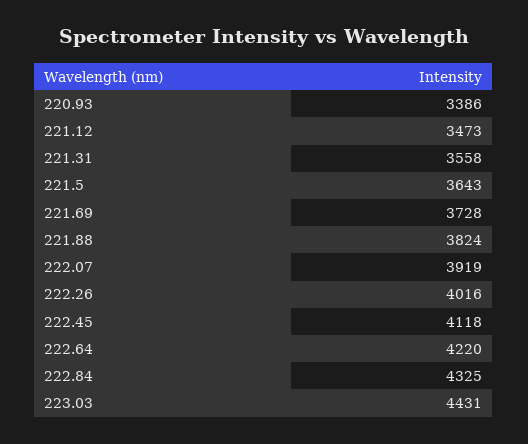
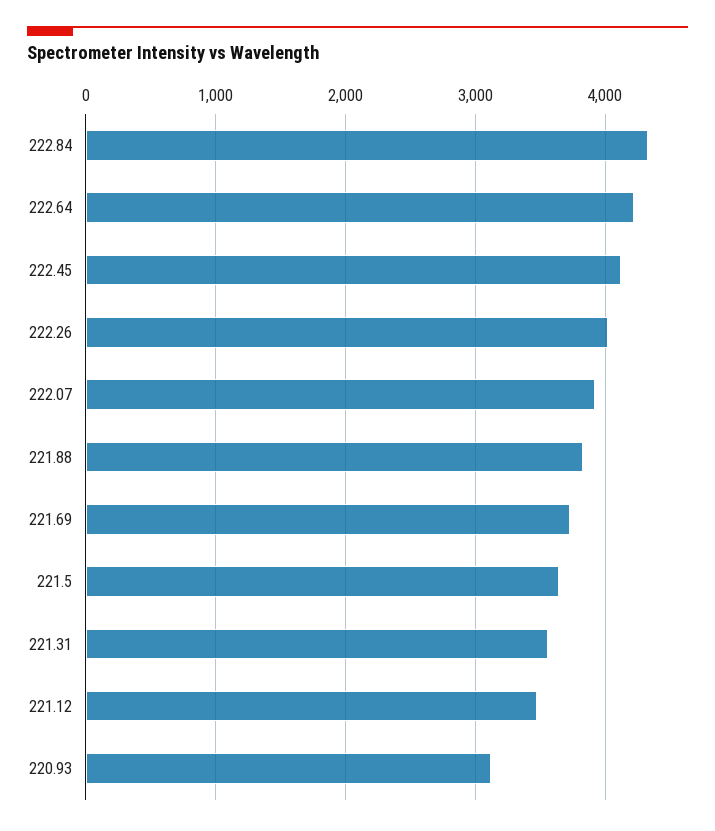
  {
-   "220.93": 3386,
+   "220.93": 3100,
    "221.12": 3473,
    "221.31": 3558,
    "221.5": 3643,
    "221.69": 3728,
    "221.88": 3824,
    "222.07": 3919,
    "222.26": 4016,
    "222.45": 4118,
    "222.64": 4220,
-   "222.84": 4325,
+   "222.84": 4325
-   "223.03": 4431
  }

